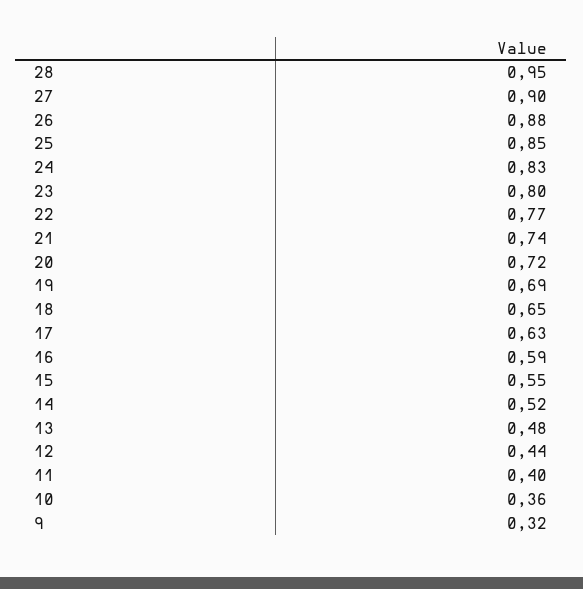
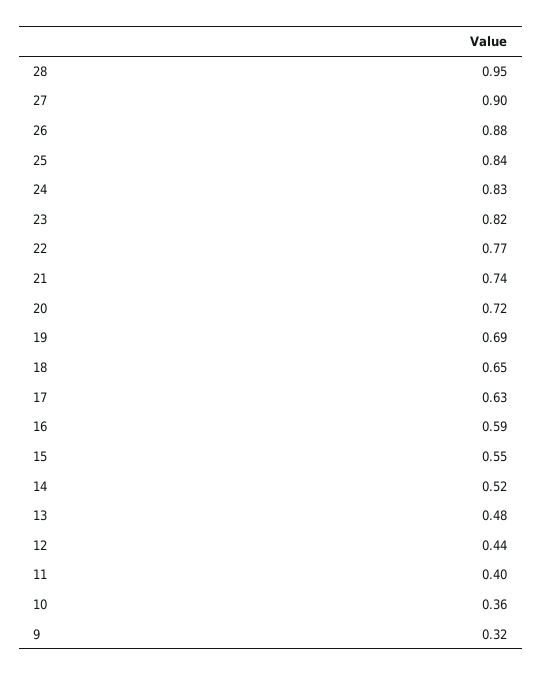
  {
    "28": 0.95,
    "27": 0.9,
    "26": 0.88,
-   "25": 0.85,
+   "25": 0.84,
    "24": 0.83,
-   "23": 0.8,
+   "23": 0.82,
    "22": 0.77,
    "21": 0.74,
    "20": 0.72,
    "19": 0.69,
    "18": 0.65,
    "17": 0.63,
    "16": 0.59,
    "15": 0.55,
    "14": 0.52,
    "13": 0.48,
    "12": 0.44,
    "11": 0.4,
    "10": 0.36,
    "9": 0.32
  }

